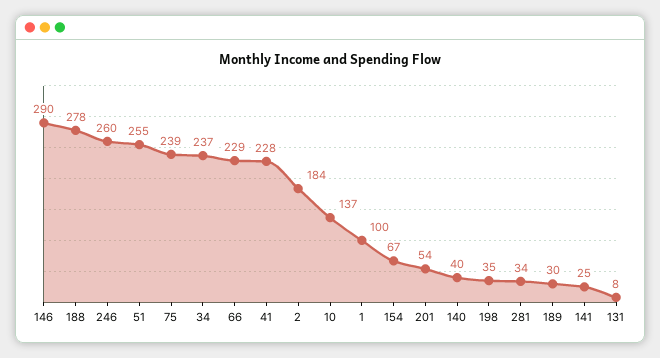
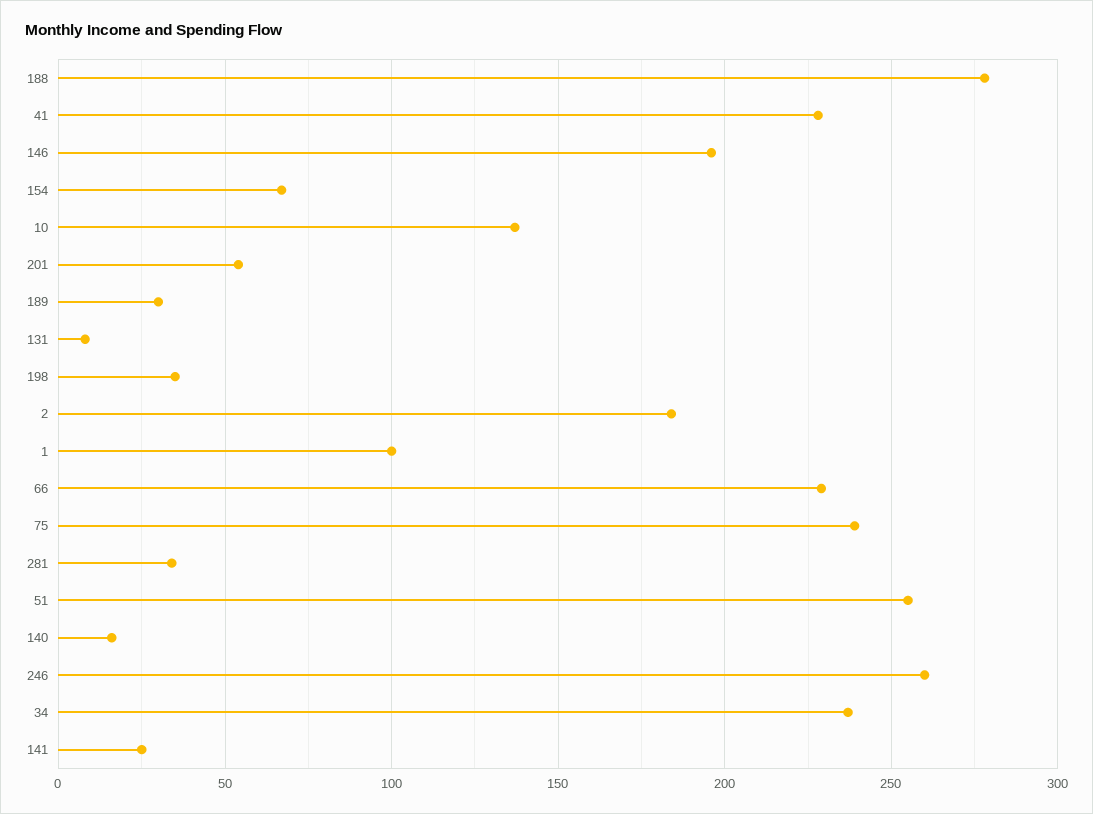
  {
-   "146": 290,
+   "146": 195,
    "188": 278,
    "246": 260,
    "51": 255,
    "75": 239,
    "34": 237,
    "66": 229,
    "41": 228,
    "2": 184,
    "10": 137,
    "1": 100,
    "154": 67,
    "201": 54,
-   "140": 40,
+   "140": 15,
    "198": 35,
    "281": 34,
    "189": 30,
    "141": 25,
    "131": 8
  }

